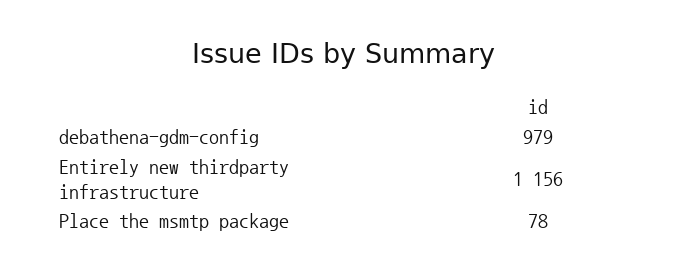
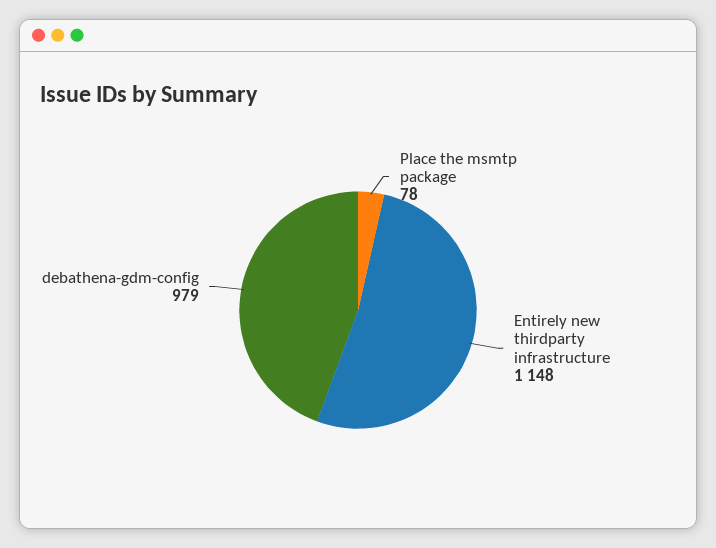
  {
    "debathena-gdm-config": 979,
-   "Entirely new thirdparty infrastructure": 1156,
+   "Entirely new thirdparty infrastructure": 1148,
    "Place the msmtp package": 78
  }

